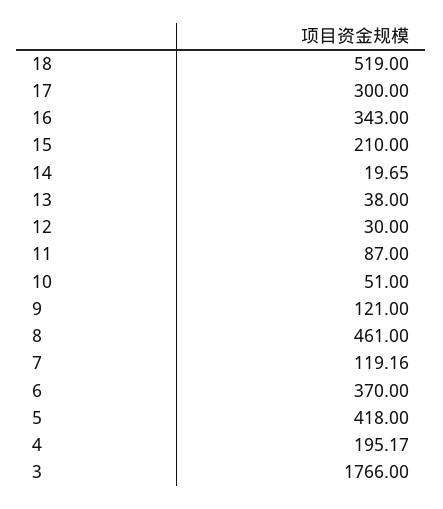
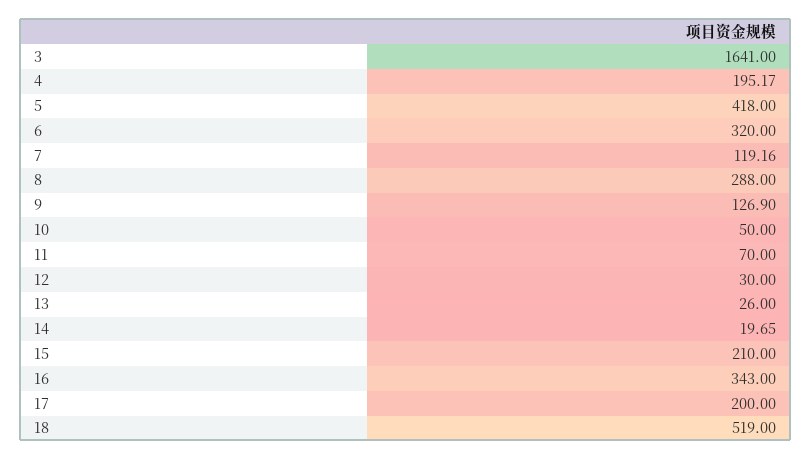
  {
    "18": 519,
-   "17": 300,
+   "17": 200,
    "16": 343,
    "15": 210,
    "14": 19.65,
-   "13": 38,
+   "13": 26,
    "12": 30,
-   "11": 87,
+   "11": 70,
-   "10": 51,
+   "10": 50,
-   "9": 121,
+   "9": 126.9,
-   "8": 461,
+   "8": 288,
    "7": 119.16,
-   "6": 370,
+   "6": 320,
    "5": 418,
    "4": 195.17,
-   "3": 1766
+   "3": 1641
  }

